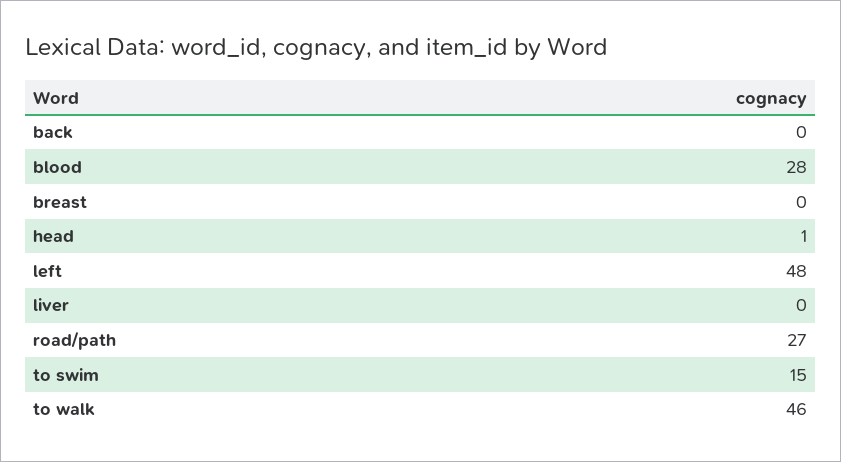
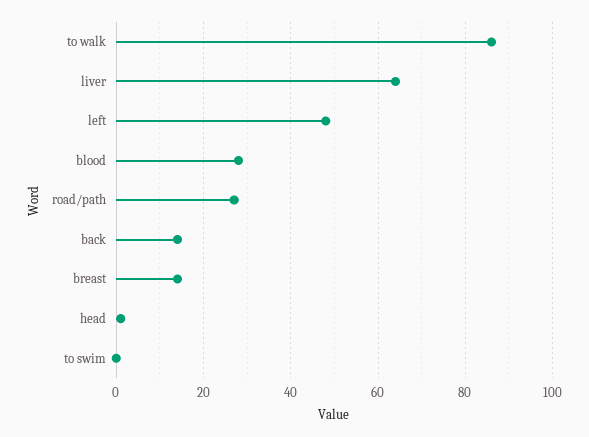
  {
-   "back": 0,
+   "back": 15,
    "blood": 28,
-   "breast": 0,
+   "breast": 15,
    "head": 1,
    "left": 48,
-   "liver": 0,
+   "liver": 65,
    "road/path": 27,
-   "to swim": 15,
+   "to swim": 0,
-   "to walk": 46
+   "to walk": 85
  }

